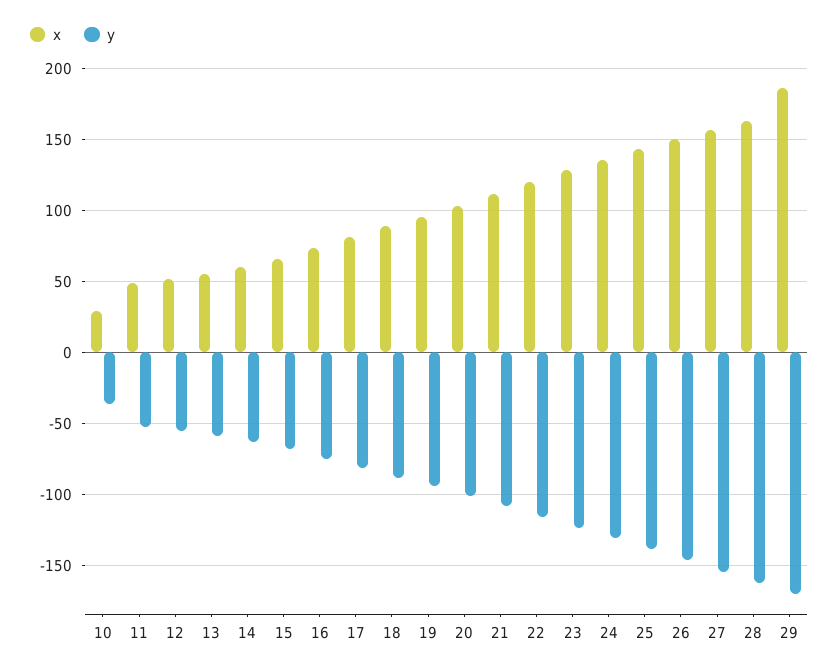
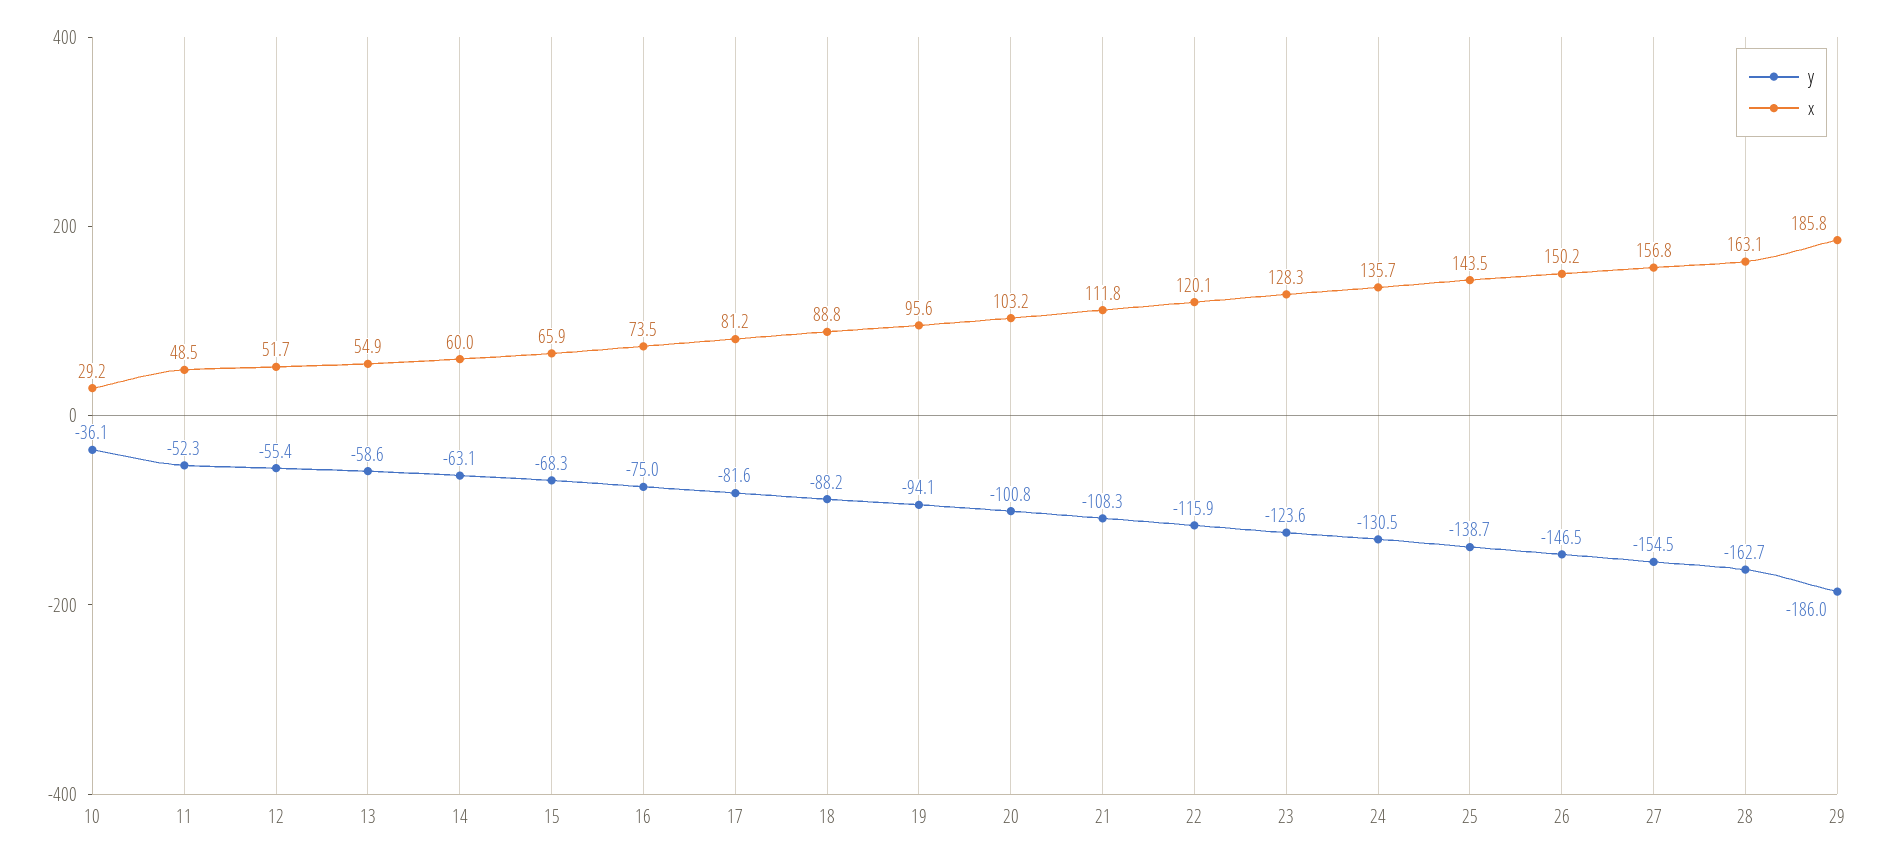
  {
    "x": {
      "10": 29.2,
      "11": 48.5,
      "12": 51.7,
      "13": 54.9,
      "14": 60,
      "15": 65.9,
      "16": 73.5,
      "17": 81.2,
      "18": 88.8,
      "19": 95.6,
      "20": 103.2,
      "21": 111.8,
      "22": 120.1,
      "23": 128.3,
      "24": 135.7,
      "25": 143.5,
      "26": 150.2,
      "27": 156.8,
      "28": 163.1,
      "29": 185.8
    },
    "y": {
      "10": -36.1,
      "11": -52.3,
      "12": -55.4,
      "13": -58.6,
      "14": -63.1,
      "15": -68.3,
      "16": -75,
      "17": -81.6,
      "18": -88.2,
      "19": -94.1,
      "20": -100.8,
      "21": -108.3,
      "22": -115.9,
      "23": -123.6,
      "24": -130.5,
      "25": -138.7,
      "26": -146.5,
      "27": -154.5,
      "28": -162.7,
-     "29": -170
+     "29": -186
    }
  }

